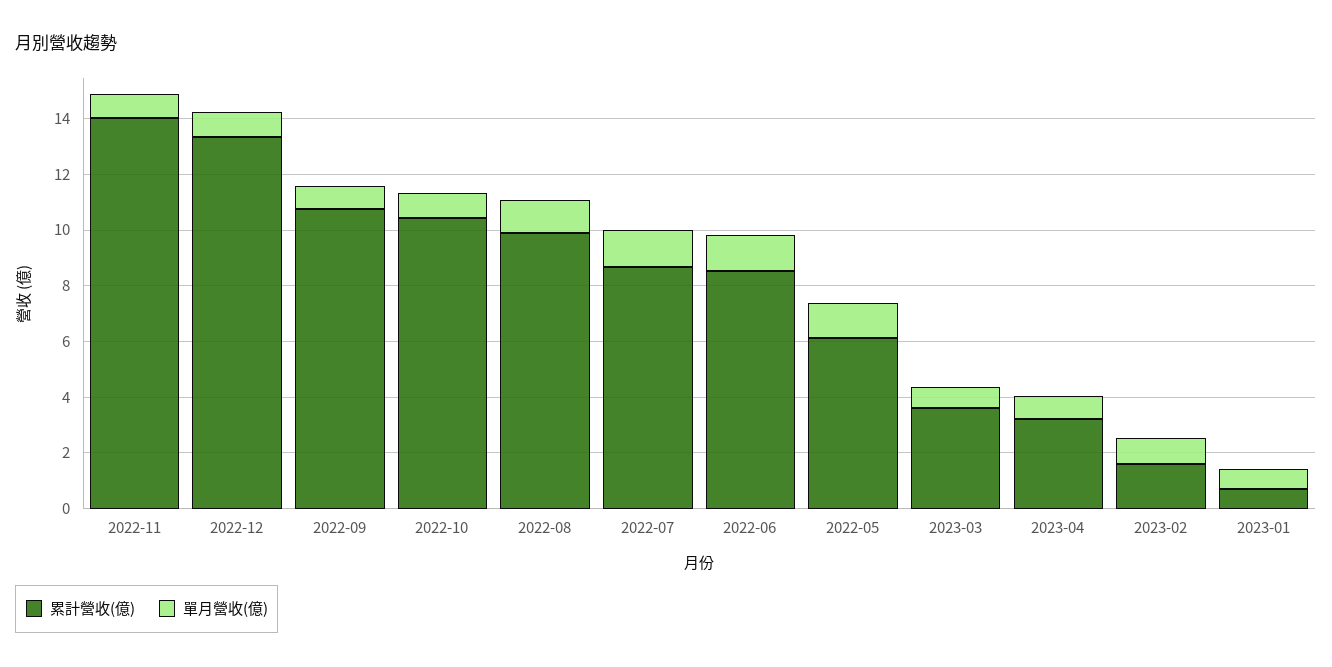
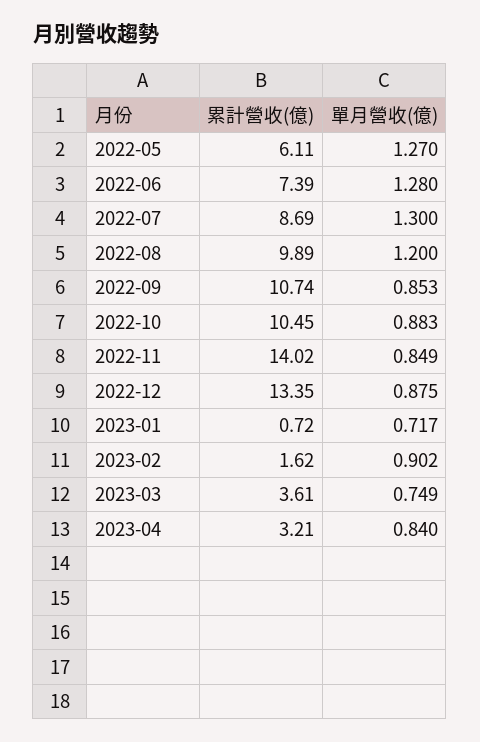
  {
    "累計營收(億)": {
      "2022-11": 14.02,
      "2022-12": 13.35,
      "2022-09": 10.74,
      "2022-10": 10.45,
      "2022-08": 9.89,
      "2022-07": 8.69,
-     "2022-06": 8.5,
+     "2022-06": 7.39,
      "2022-05": 6.11,
      "2023-03": 3.61,
      "2023-04": 3.21,
      "2023-02": 1.62,
      "2023-01": 0.72
    },
    "單月營收(億)": {
      "2022-11": 0.849,
      "2022-12": 0.875,
      "2022-09": 0.853,
      "2022-10": 0.883,
      "2022-08": 1.2,
      "2022-07": 1.3,
      "2022-06": 1.28,
      "2022-05": 1.27,
      "2023-03": 0.749,
      "2023-04": 0.84,
      "2023-02": 0.902,
      "2023-01": 0.717
    }
  }

